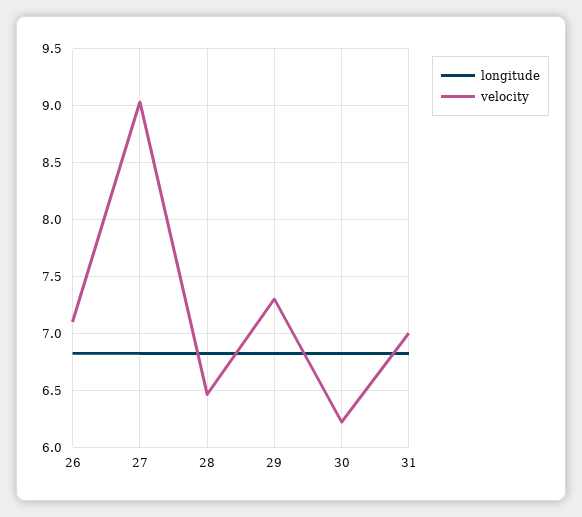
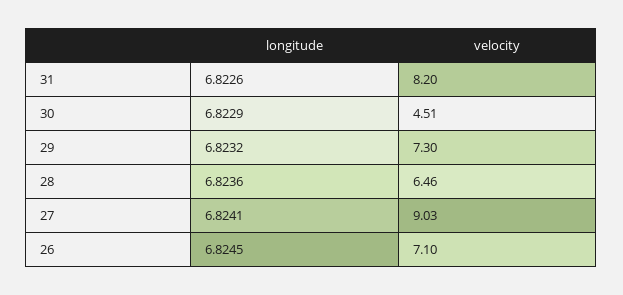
  {
    "longitude": {
      "26": 6.8245,
      "27": 6.8241,
      "28": 6.8236,
      "29": 6.8232,
      "30": 6.8229,
      "31": 6.8226
    },
    "velocity": {
      "26": 7.1,
      "27": 9.03,
      "28": 6.46,
      "29": 7.3,
-     "30": 6.2,
+     "30": 4.51,
-     "31": 7
+     "31": 8.2
    }
  }

